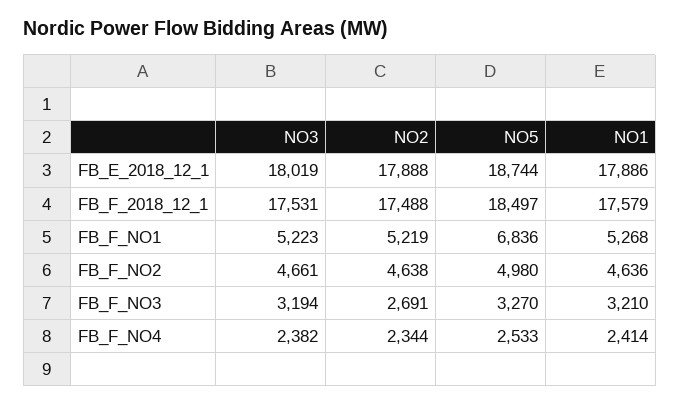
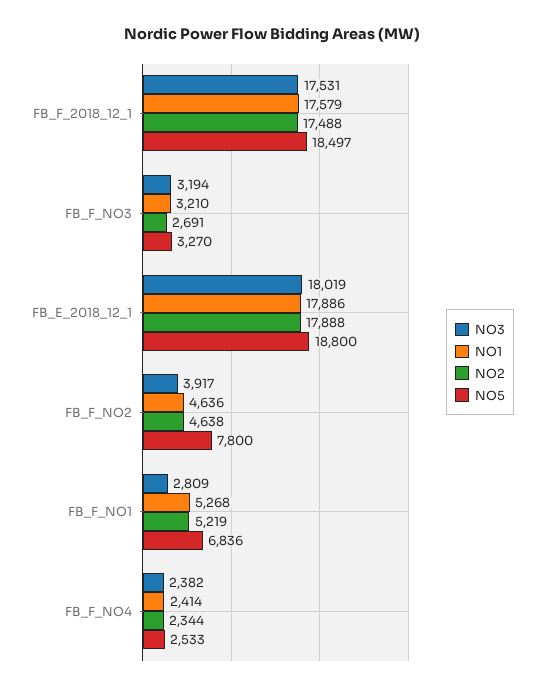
  {
    "NO3": {
      "FB_E_2018_12_1": 18019,
      "FB_F_2018_12_1": 17531,
-     "FB_F_NO1": 5223,
+     "FB_F_NO1": 2809,
-     "FB_F_NO2": 4661,
+     "FB_F_NO2": 3917,
      "FB_F_NO3": 3194,
      "FB_F_NO4": 2382
    },
    "NO2": {
      "FB_E_2018_12_1": 17888,
      "FB_F_2018_12_1": 17488,
      "FB_F_NO1": 5219,
      "FB_F_NO2": 4638,
      "FB_F_NO3": 2691,
      "FB_F_NO4": 2344
    },
    "NO5": {
-     "FB_E_2018_12_1": 18744,
+     "FB_E_2018_12_1": 18800,
      "FB_F_2018_12_1": 18497,
      "FB_F_NO1": 6836,
-     "FB_F_NO2": 4980,
+     "FB_F_NO2": 7800,
      "FB_F_NO3": 3270,
      "FB_F_NO4": 2533
    },
    "NO1": {
      "FB_E_2018_12_1": 17886,
      "FB_F_2018_12_1": 17579,
      "FB_F_NO1": 5268,
      "FB_F_NO2": 4636,
      "FB_F_NO3": 3210,
      "FB_F_NO4": 2414
    }
  }

